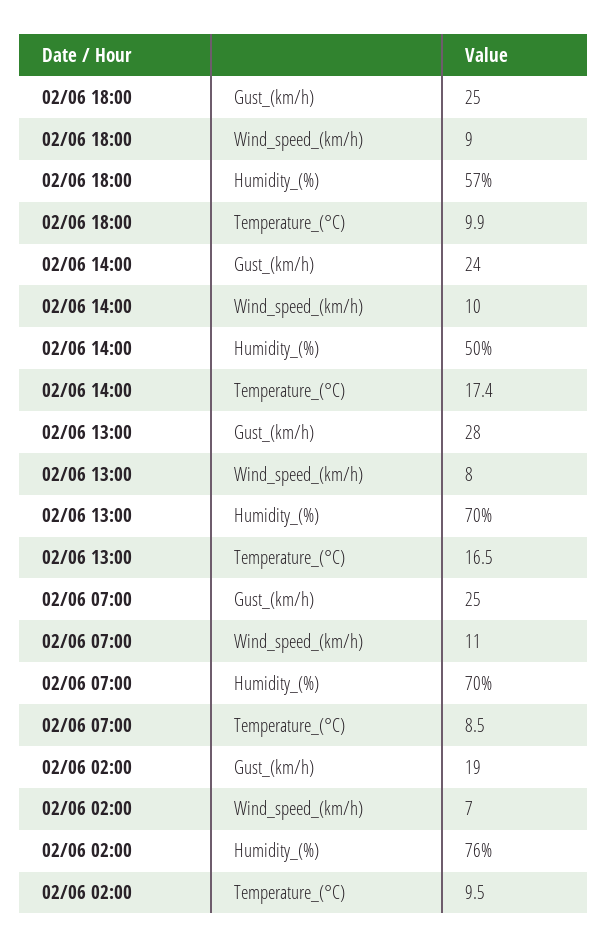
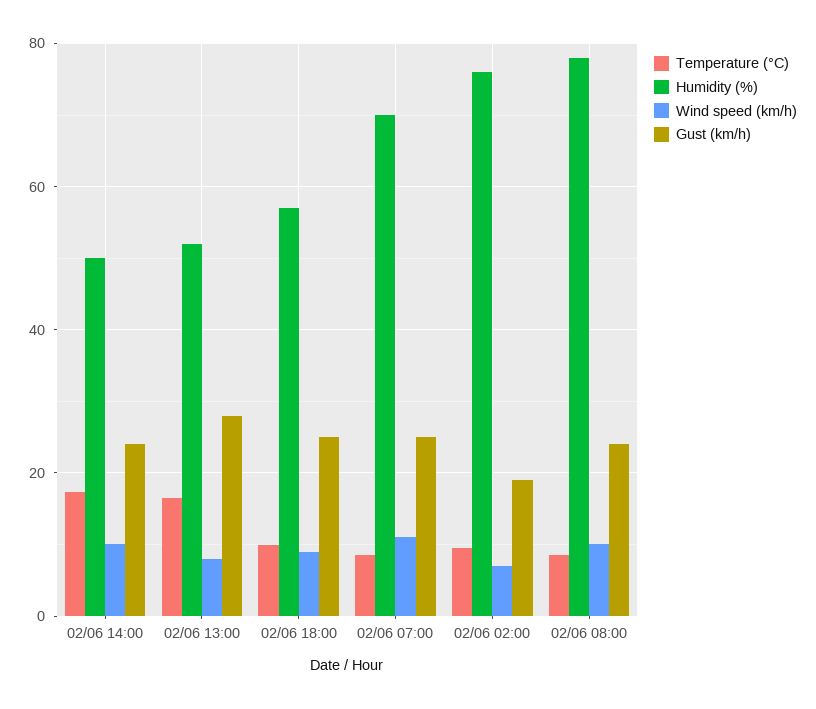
  {
    "Gust_(km/h)": {
      "02/06 18:00": 25,
      "02/06 14:00": 24,
      "02/06 13:00": 28,
      "02/06 07:00": 25,
-     "02/06 02:00": 19
+     "02/06 02:00": 19,
+     "02/06 08:00": 24
    },
    "Wind_speed_(km/h)": {
      "02/06 18:00": 9,
      "02/06 14:00": 10,
      "02/06 13:00": 8,
      "02/06 07:00": 11,
-     "02/06 02:00": 7
+     "02/06 02:00": 7,
+     "02/06 08:00": 10
    },
    "Humidity_(%)": {
      "02/06 18:00": 57,
      "02/06 14:00": 50,
-     "02/06 13:00": 70,
+     "02/06 13:00": 52,
      "02/06 07:00": 70,
-     "02/06 02:00": 76
+     "02/06 02:00": 76,
+     "02/06 08:00": 78
    },
    "Temperature_(°C)": {
      "02/06 18:00": 9.9,
      "02/06 14:00": 17.4,
      "02/06 13:00": 16.5,
      "02/06 07:00": 8.5,
-     "02/06 02:00": 9.5
+     "02/06 02:00": 9.5,
+     "02/06 08:00": 8
    }
  }

